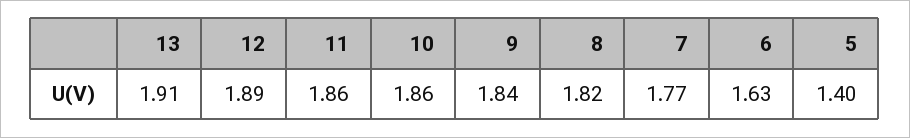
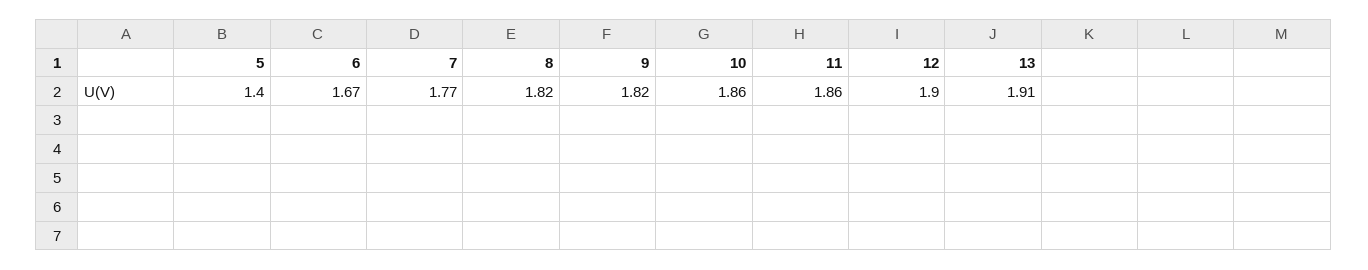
  {
    "13": 1.91,
-   "12": 1.89,
+   "12": 1.9,
    "11": 1.86,
    "10": 1.86,
-   "9": 1.84,
+   "9": 1.82,
    "8": 1.82,
    "7": 1.77,
-   "6": 1.63,
+   "6": 1.67,
    "5": 1.4
  }

